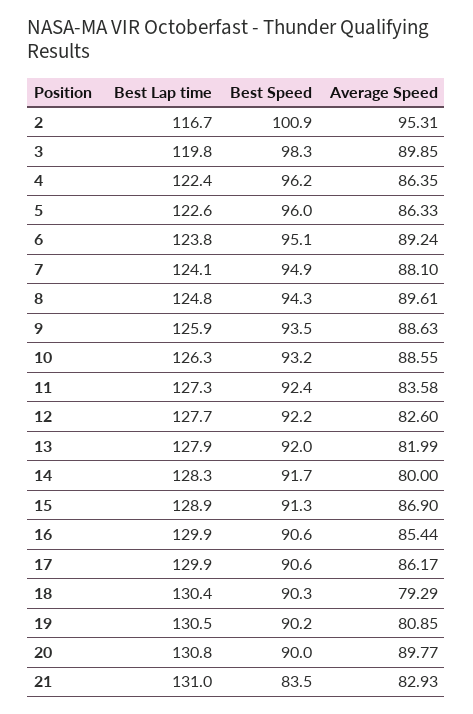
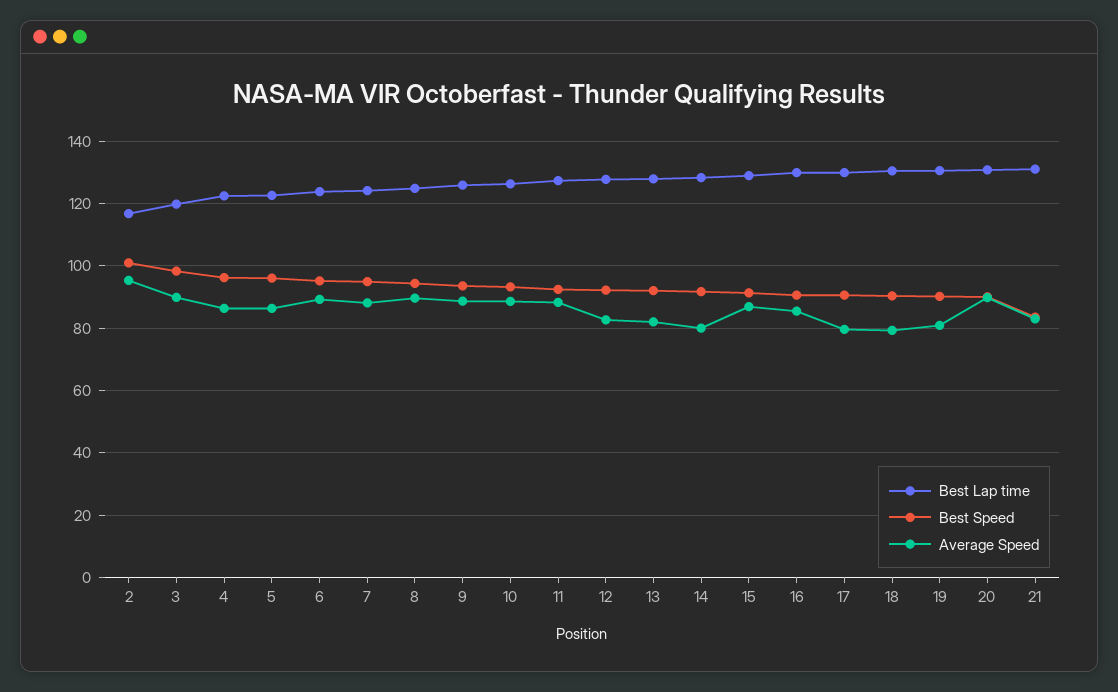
  {
    "Best Lap time": {
      "2": 116.7,
      "3": 119.8,
      "4": 122.4,
      "5": 122.6,
      "6": 123.8,
      "7": 124.1,
      "8": 124.8,
      "9": 125.9,
      "10": 126.3,
      "11": 127.3,
      "12": 127.7,
      "13": 127.9,
      "14": 128.3,
      "15": 128.9,
      "16": 129.9,
      "17": 129.9,
      "18": 130.4,
      "19": 130.5,
      "20": 130.8,
      "21": 131
    },
    "Best Speed": {
      "2": 100.9,
      "3": 98.3,
      "4": 96.2,
      "5": 96,
      "6": 95.1,
      "7": 94.9,
      "8": 94.3,
      "9": 93.5,
      "10": 93.2,
      "11": 92.4,
      "12": 92.2,
      "13": 92,
      "14": 91.7,
      "15": 91.3,
      "16": 90.6,
      "17": 90.6,
      "18": 90.3,
      "19": 90.2,
      "20": 90,
      "21": 83.5
    },
    "Average Speed": {
      "2": 95.31,
      "3": 89.85,
      "4": 86.35,
      "5": 86.33,
      "6": 89.24,
      "7": 88.1,
      "8": 89.61,
      "9": 88.63,
      "10": 88.55,
-     "11": 83.58,
+     "11": 88,
      "12": 82.6,
      "13": 81.99,
      "14": 80,
      "15": 86.9,
      "16": 85.44,
-     "17": 86.17,
+     "17": 80,
      "18": 79.29,
      "19": 80.85,
      "20": 89.77,
      "21": 82.93
    }
  }

